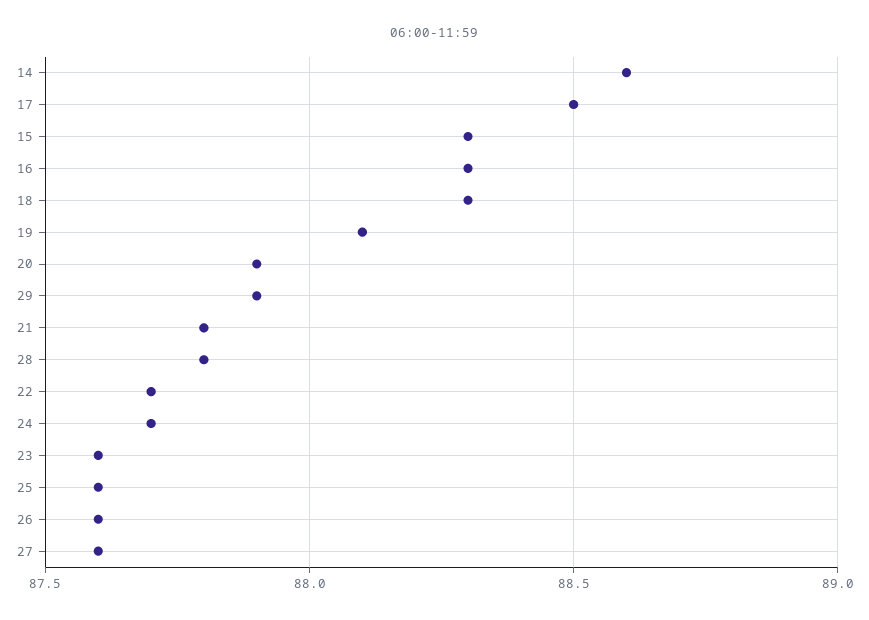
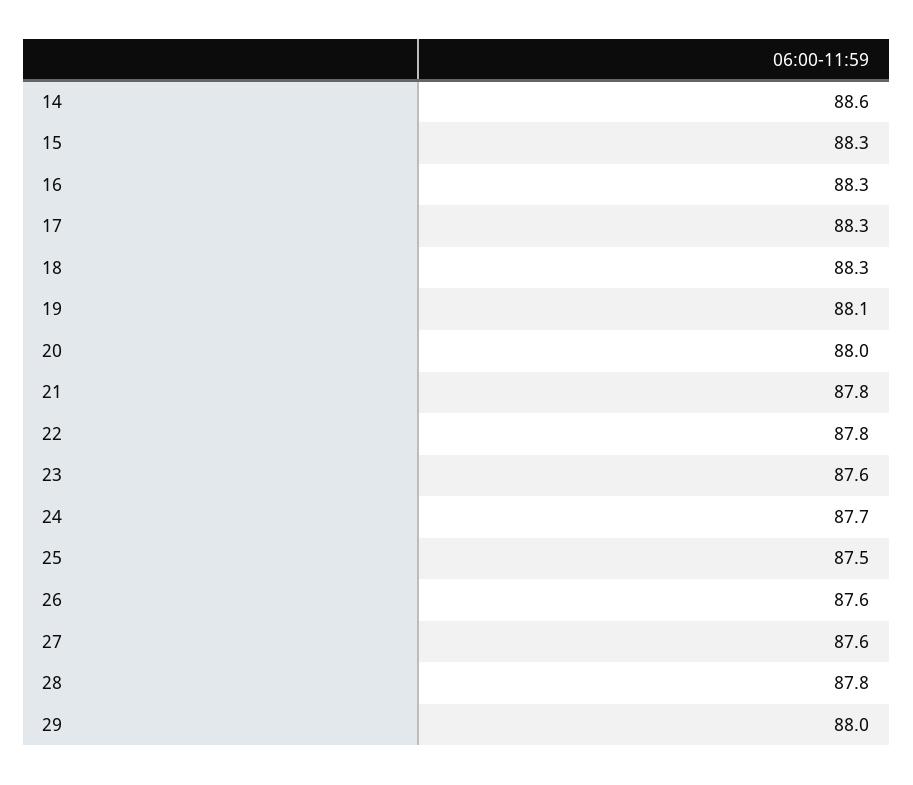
  {
    "14": 88.6,
-   "17": 88.5,
+   "17": 88.3,
    "15": 88.3,
    "16": 88.3,
    "18": 88.3,
    "19": 88.1,
-   "20": 87.9,
+   "20": 88,
-   "29": 87.9,
+   "29": 88,
    "21": 87.8,
    "28": 87.8,
-   "22": 87.7,
+   "22": 87.8,
    "24": 87.7,
    "23": 87.6,
-   "25": 87.6,
+   "25": 87.5,
    "26": 87.6,
    "27": 87.6
  }

